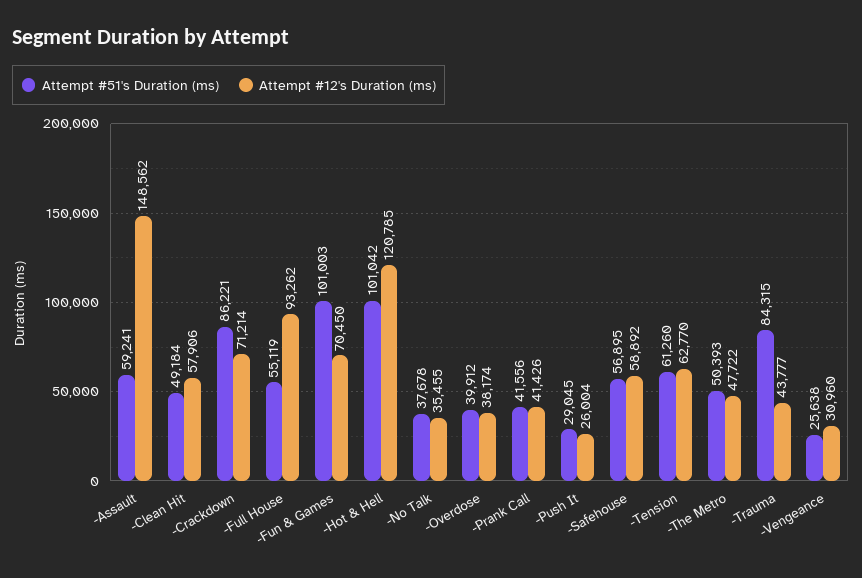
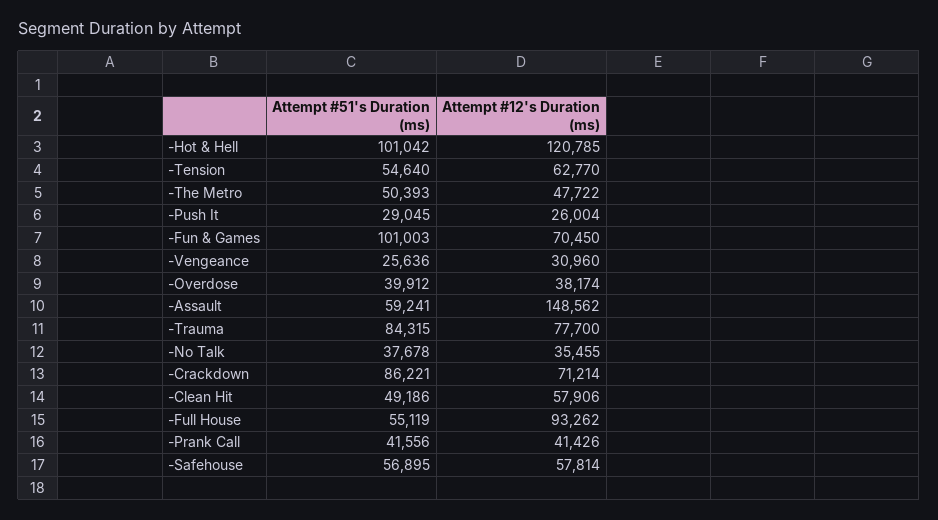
  {
    "Attempt #51's Duration (ms)": {
      "-Assault": 59241,
-     "-Clean Hit": 49184,
+     "-Clean Hit": 49186,
      "-Crackdown": 86221,
      "-Full House": 55119,
      "-Fun & Games": 101003,
      "-Hot & Hell": 101042,
      "-No Talk": 37678,
      "-Overdose": 39912,
      "-Prank Call": 41556,
      "-Push It": 29045,
      "-Safehouse": 56895,
-     "-Tension": 61260,
+     "-Tension": 54640,
      "-The Metro": 50393,
      "-Trauma": 84315,
-     "-Vengeance": 25638
+     "-Vengeance": 25636
    },
    "Attempt #12's Duration (ms)": {
      "-Assault": 148562,
      "-Clean Hit": 57906,
      "-Crackdown": 71214,
      "-Full House": 93262,
      "-Fun & Games": 70450,
      "-Hot & Hell": 120785,
      "-No Talk": 35455,
      "-Overdose": 38174,
      "-Prank Call": 41426,
      "-Push It": 26004,
-     "-Safehouse": 58892,
+     "-Safehouse": 57814,
      "-Tension": 62770,
      "-The Metro": 47722,
-     "-Trauma": 43777,
+     "-Trauma": 77700,
      "-Vengeance": 30960
    }
  }

